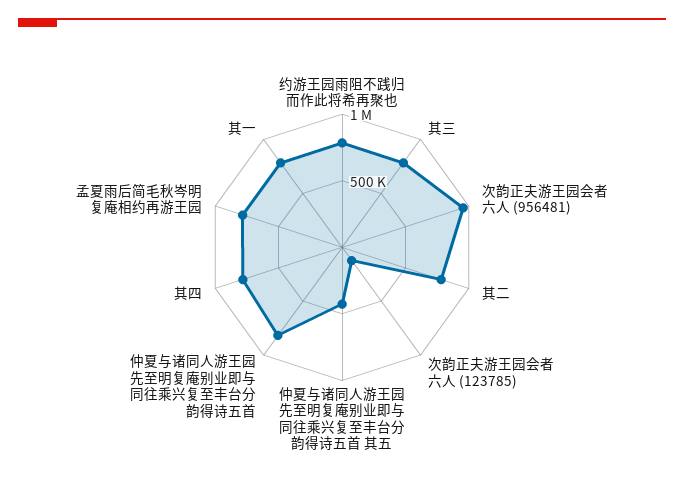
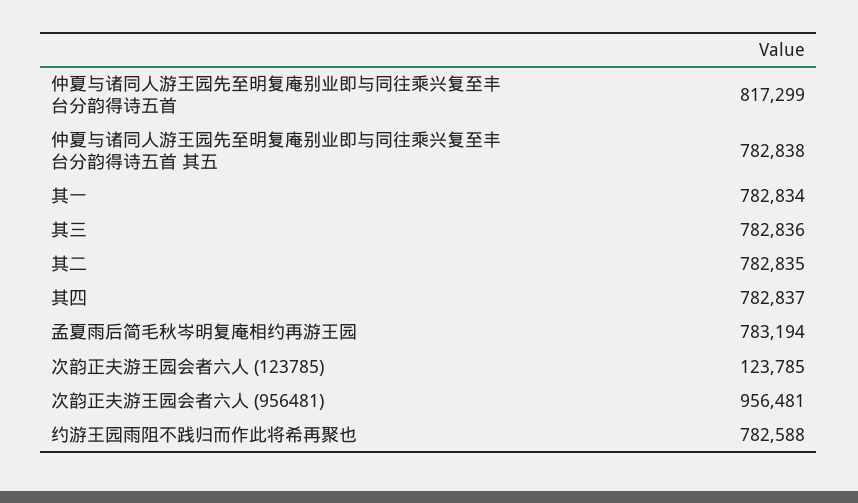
  {
    "约游王园雨阻不践归而作此将希再聚也": 782588,
    "其三": 782836,
    "次韵正夫游王园会者六人 (956481)": 956481,
    "其二": 782835,
    "次韵正夫游王园会者六人 (123785)": 123785,
-   "仲夏与诸同人游王园先至明复庵别业即与同往乘兴复至丰台分韵得诗五首 其五": 400000,
+   "仲夏与诸同人游王园先至明复庵别业即与同往乘兴复至丰台分韵得诗五首 其五": 782838,
    "仲夏与诸同人游王园先至明复庵别业即与同往乘兴复至丰台分韵得诗五首": 817299,
    "其四": 782837,
    "孟夏雨后简毛秋岑明复庵相约再游王园": 783194,
    "其一": 782834
  }

